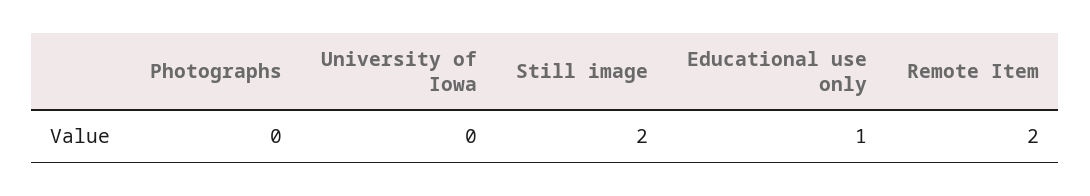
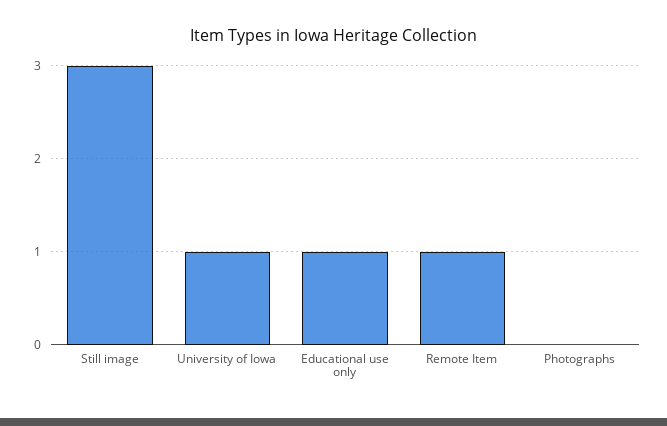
  {
    "Photographs": 0,
-   "University of Iowa": 0,
+   "University of Iowa": 1,
-   "Still image": 2,
+   "Still image": 3,
    "Educational use only": 1,
-   "Remote Item": 2
+   "Remote Item": 1
  }

